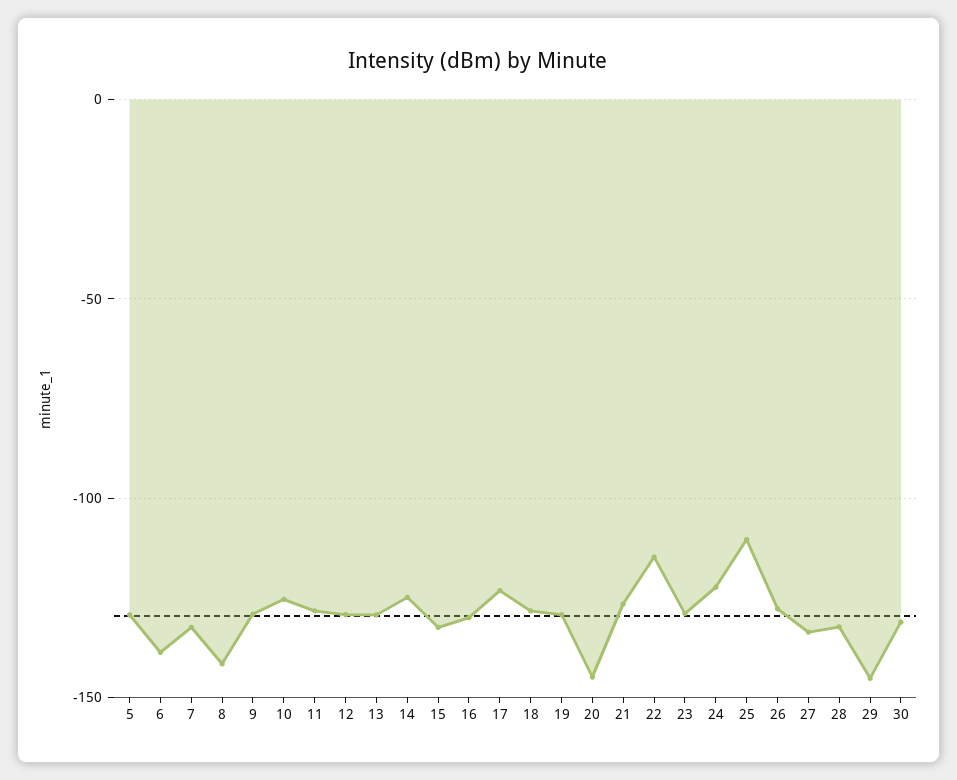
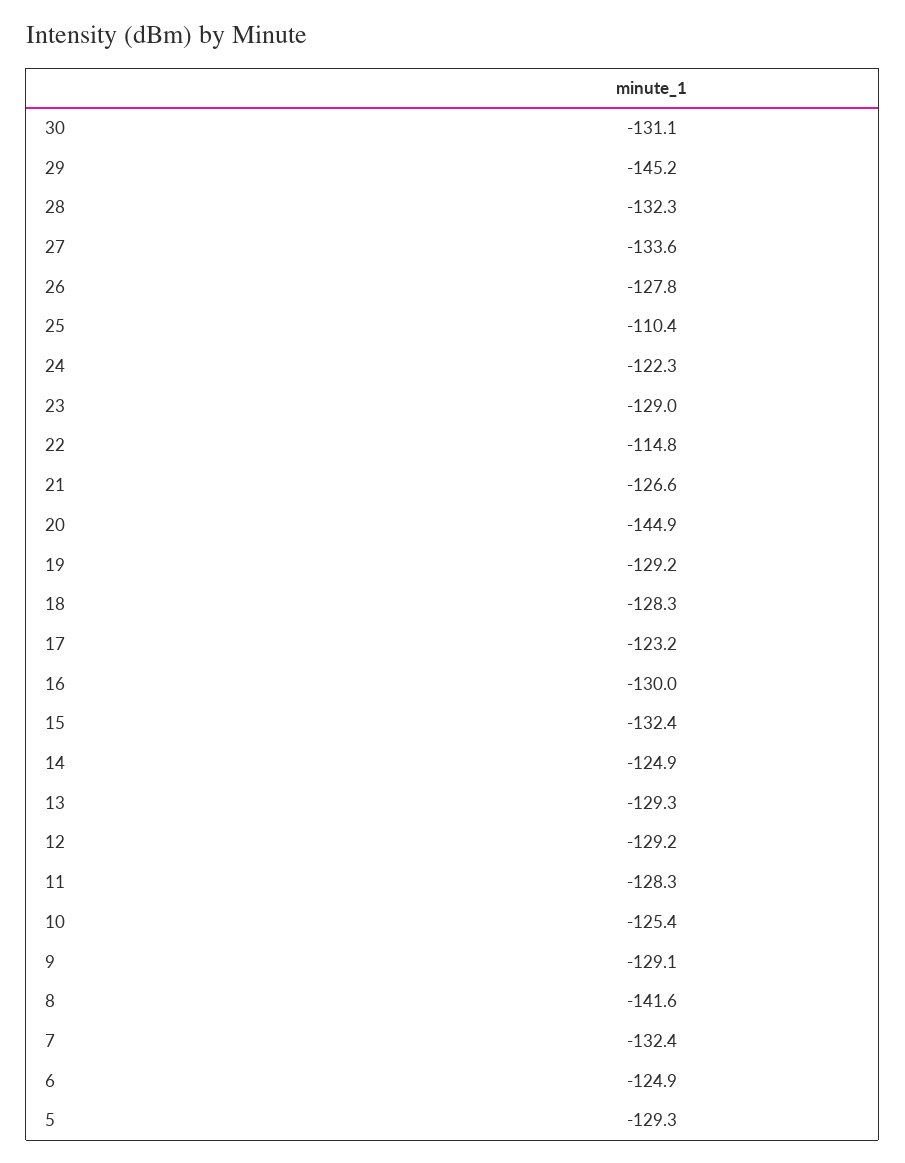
  {
    "5": -129.3,
-   "6": -140,
+   "6": -124.9,
    "7": -132.4,
    "8": -141.6,
    "9": -129.1,
    "10": -125.4,
    "11": -128.3,
    "12": -129.2,
    "13": -129.3,
    "14": -124.9,
    "15": -132.4,
    "16": -130,
    "17": -123.2,
    "18": -128.3,
    "19": -129.2,
    "20": -144.9,
    "21": -126.6,
    "22": -114.8,
    "23": -129,
    "24": -122.3,
    "25": -110.4,
    "26": -127.8,
    "27": -133.6,
    "28": -132.3,
    "29": -145.2,
    "30": -131.1
  }

